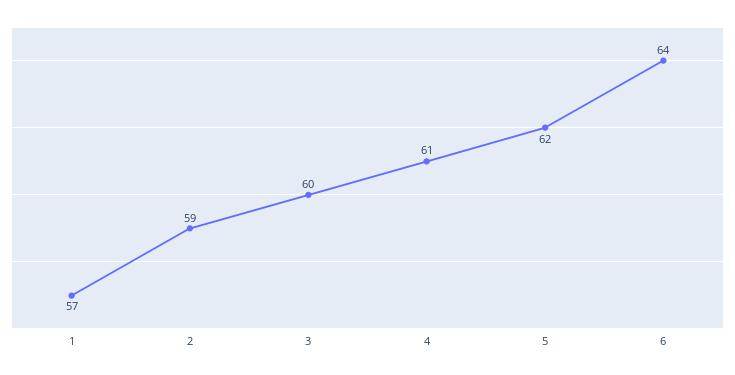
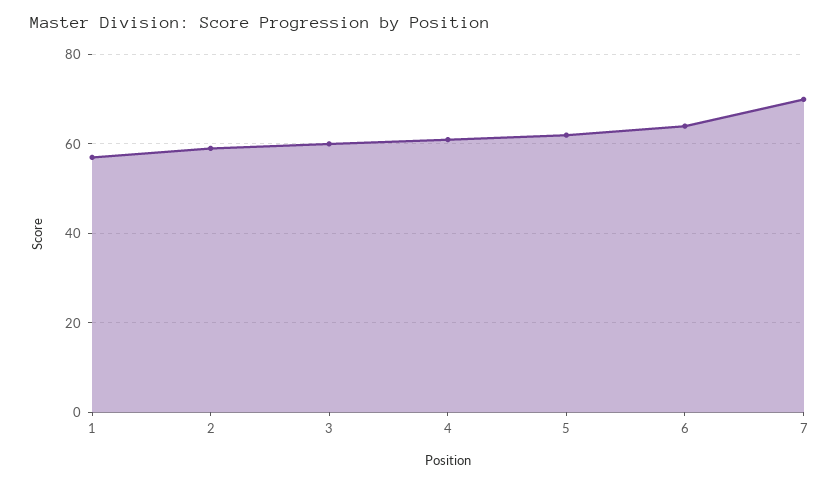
  {
    "1": 57,
    "2": 59,
    "3": 60,
    "4": 61,
    "5": 62,
-   "6": 64
+   "6": 64,
+   "7": 70
  }

